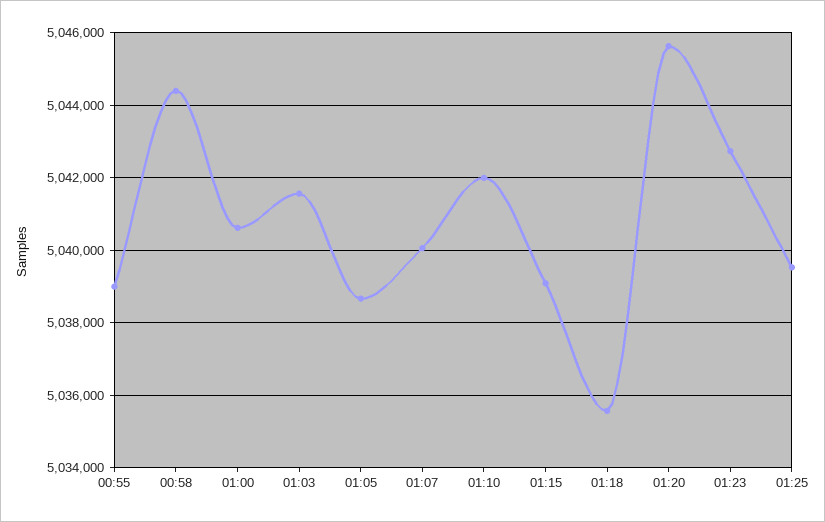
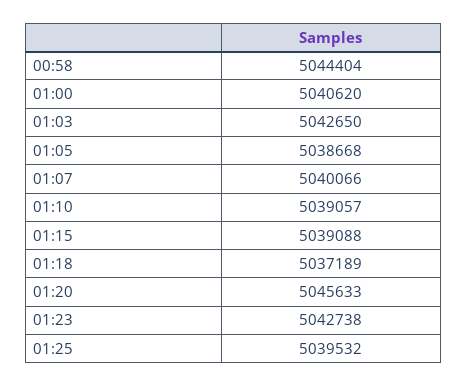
  {
-   "00:55": 5039000,
    "00:58": 5044404,
    "01:00": 5040620,
-   "01:03": 5041600,
+   "01:03": 5042650,
    "01:05": 5038668,
    "01:07": 5040066,
-   "01:10": 5042000,
+   "01:10": 5039057,
    "01:15": 5039088,
-   "01:18": 5035600,
+   "01:18": 5037189,
    "01:20": 5045633,
    "01:23": 5042738,
    "01:25": 5039532
  }

